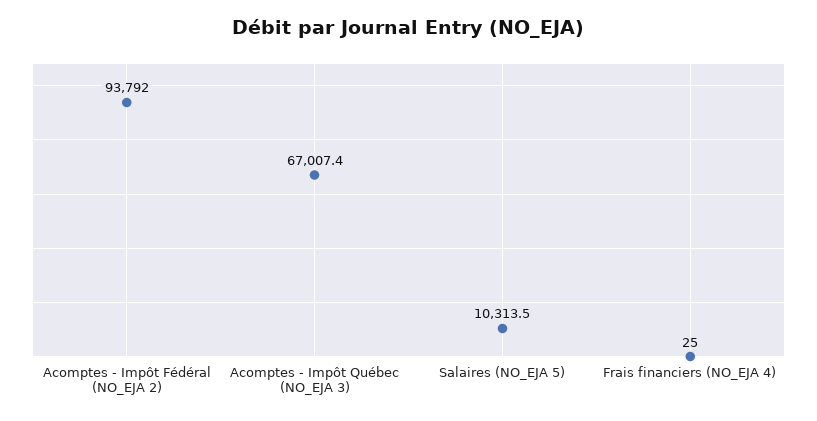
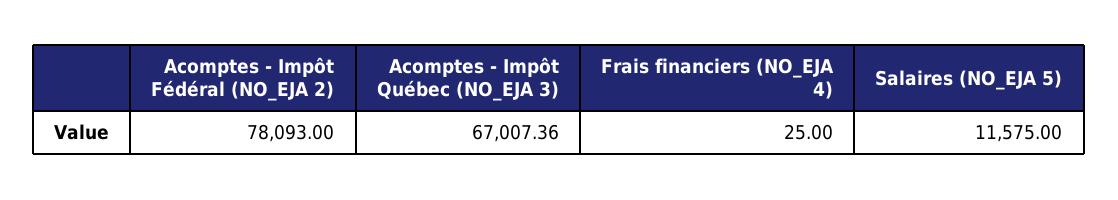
  {
-   "Acomptes - Impôt Fédéral (NO_EJA 2)": 93792,
+   "Acomptes - Impôt Fédéral (NO_EJA 2)": 78093,
    "Acomptes - Impôt Québec (NO_EJA 3)": 67007.36,
-   "Salaires (NO_EJA 5)": 10313.5,
+   "Salaires (NO_EJA 5)": 11575,
    "Frais financiers (NO_EJA 4)": 25
  }

